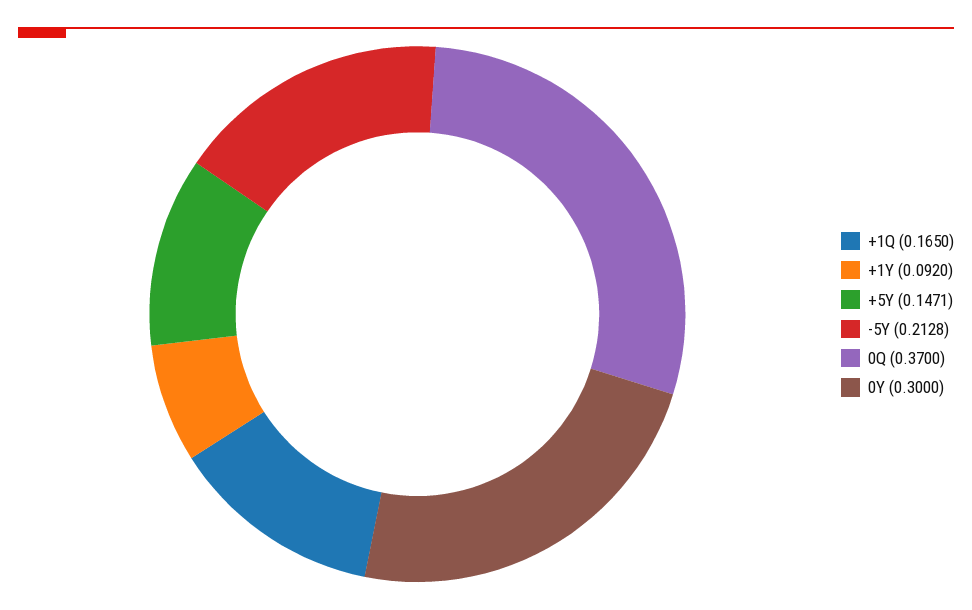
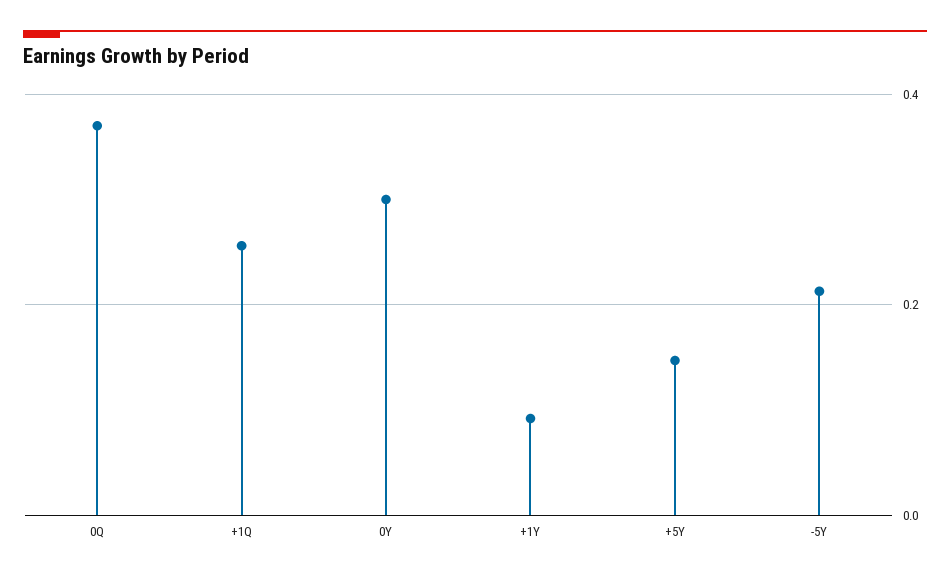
  {
-   "+1Q": 0.165,
+   "+1Q": 0.26,
    "+1Y": 0.092,
    "+5Y": 0.1471,
    "-5Y": 0.2128,
    "0Q": 0.37,
    "0Y": 0.3
  }

